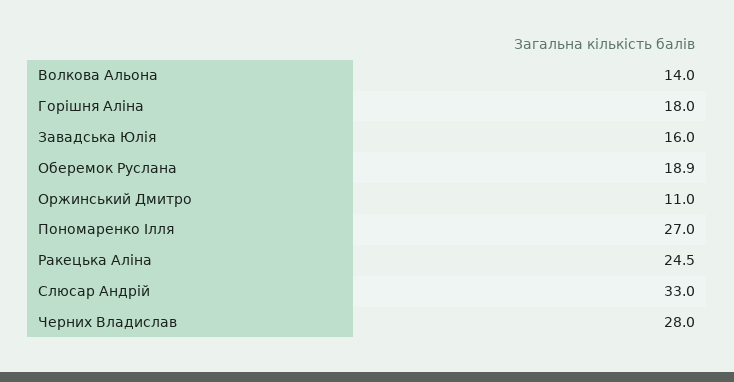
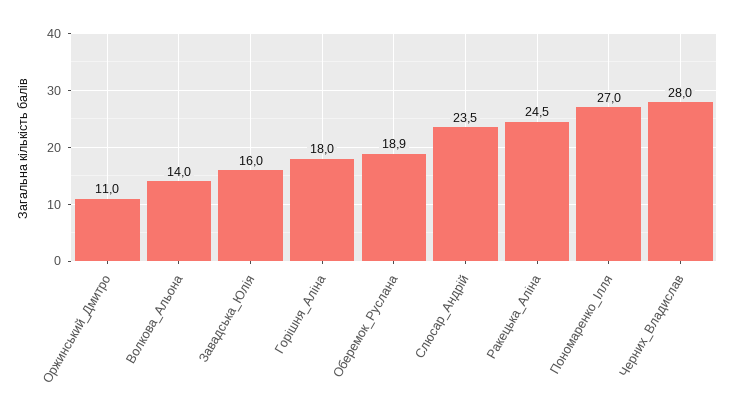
  {
    "Волкова Альона": 14,
    "Горішня Аліна": 18,
    "Завадська Юлія": 16,
    "Оберемок Руслана": 18.9,
    "Оржинський Дмитро": 11,
    "Пономаренко Ілля": 27,
    "Ракецька Аліна": 24.5,
-   "Слюсар Андрій": 33,
+   "Слюсар Андрій": 23.5,
    "Черних Владислав": 28
  }

